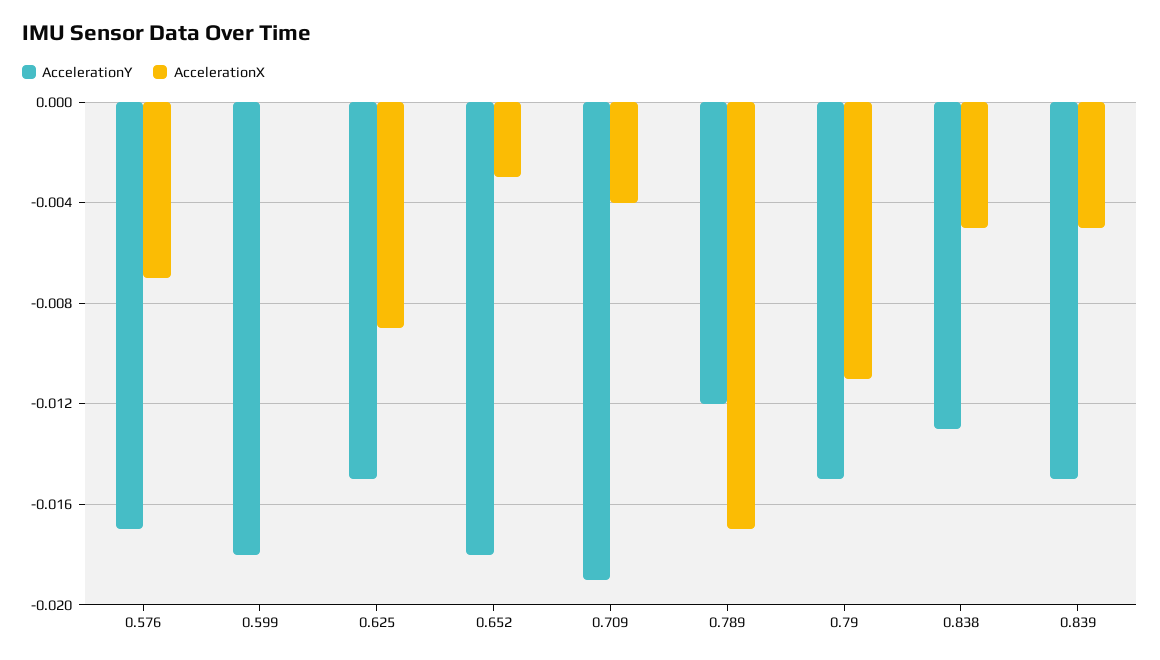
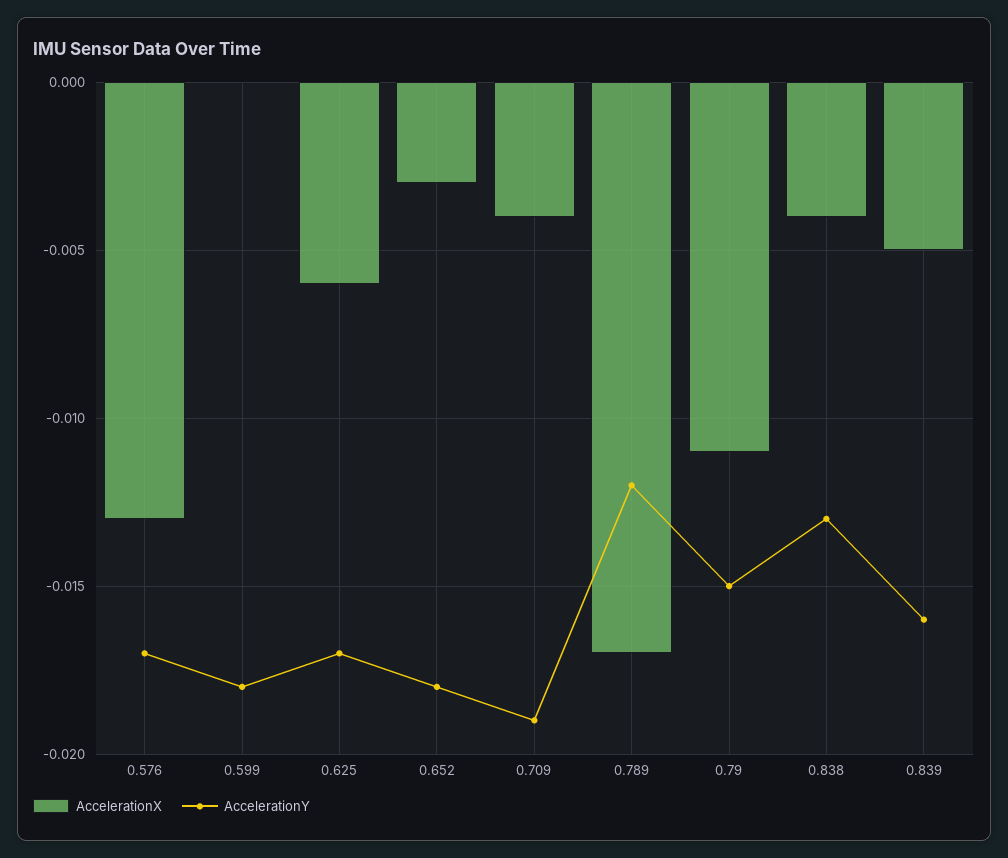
  {
    "AccelerationY": {
      "0.576": -0.017,
      "0.599": -0.018,
-     "0.625": -0.015,
+     "0.625": -0.017,
      "0.652": -0.018,
      "0.709": -0.019,
      "0.789": -0.012,
      "0.79": -0.015,
      "0.838": -0.013,
-     "0.839": -0.015
+     "0.839": -0.016
    },
    "AccelerationX": {
-     "0.576": -0.007,
+     "0.576": -0.013,
      "0.599": 0,
-     "0.625": -0.009,
+     "0.625": -0.006,
      "0.652": -0.003,
      "0.709": -0.004,
      "0.789": -0.017,
      "0.79": -0.011,
-     "0.838": -0.005,
+     "0.838": -0.004,
      "0.839": -0.005
    }
  }

